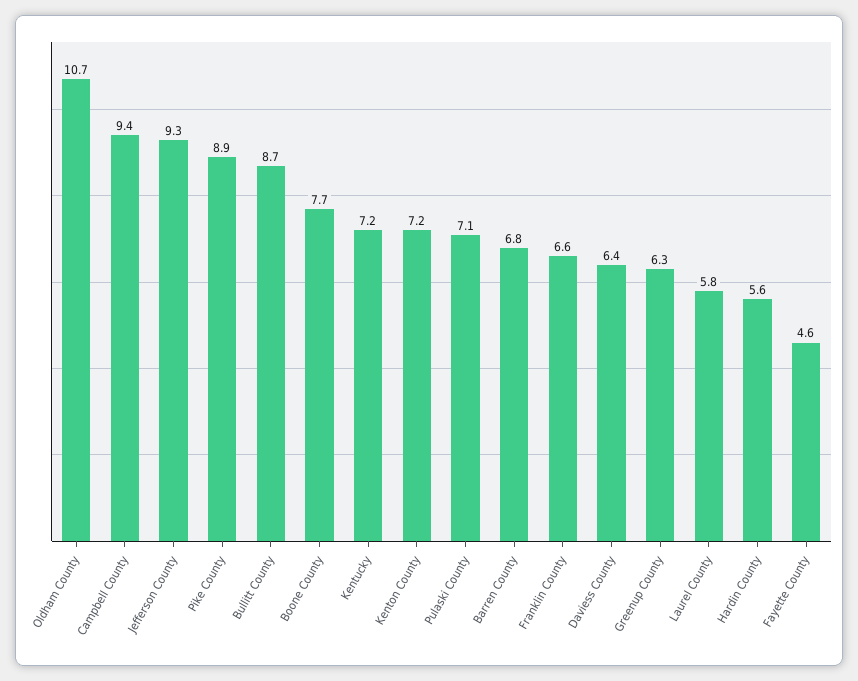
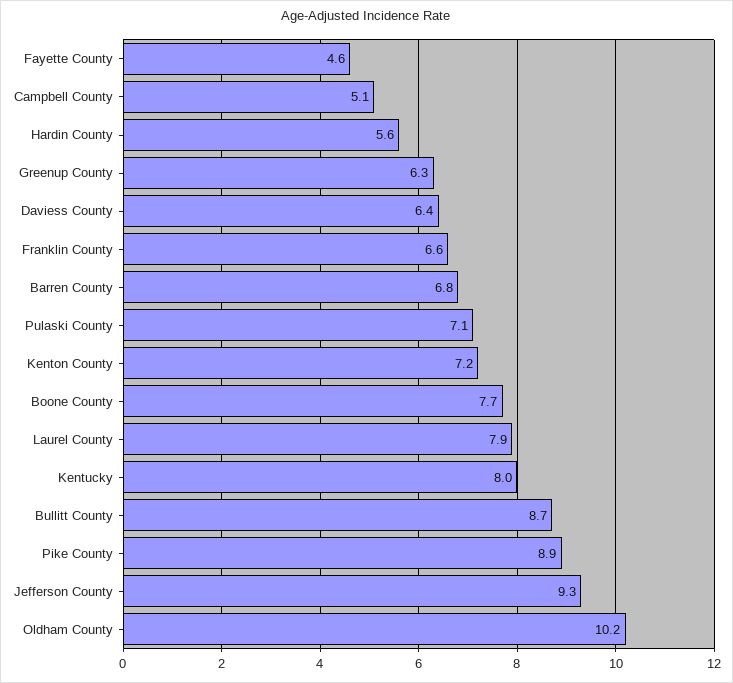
  {
-   "Oldham County": 10.7,
+   "Oldham County": 10.2,
-   "Campbell County": 9.4,
+   "Campbell County": 5.1,
    "Jefferson County": 9.3,
    "Pike County": 8.9,
    "Bullitt County": 8.7,
    "Boone County": 7.7,
-   "Kentucky": 7.2,
+   "Kentucky": 8,
    "Kenton County": 7.2,
    "Pulaski County": 7.1,
    "Barren County": 6.8,
    "Franklin County": 6.6,
    "Daviess County": 6.4,
    "Greenup County": 6.3,
-   "Laurel County": 5.8,
+   "Laurel County": 7.9,
    "Hardin County": 5.6,
    "Fayette County": 4.6
  }

